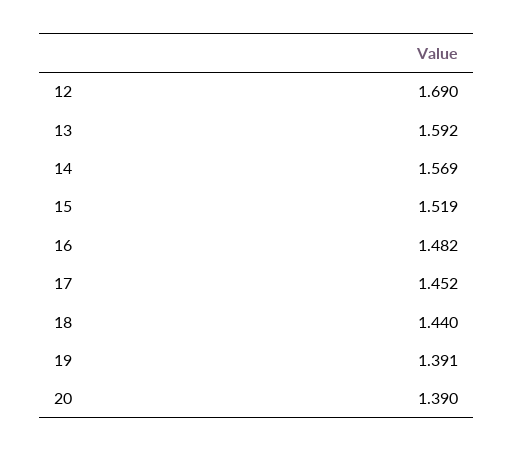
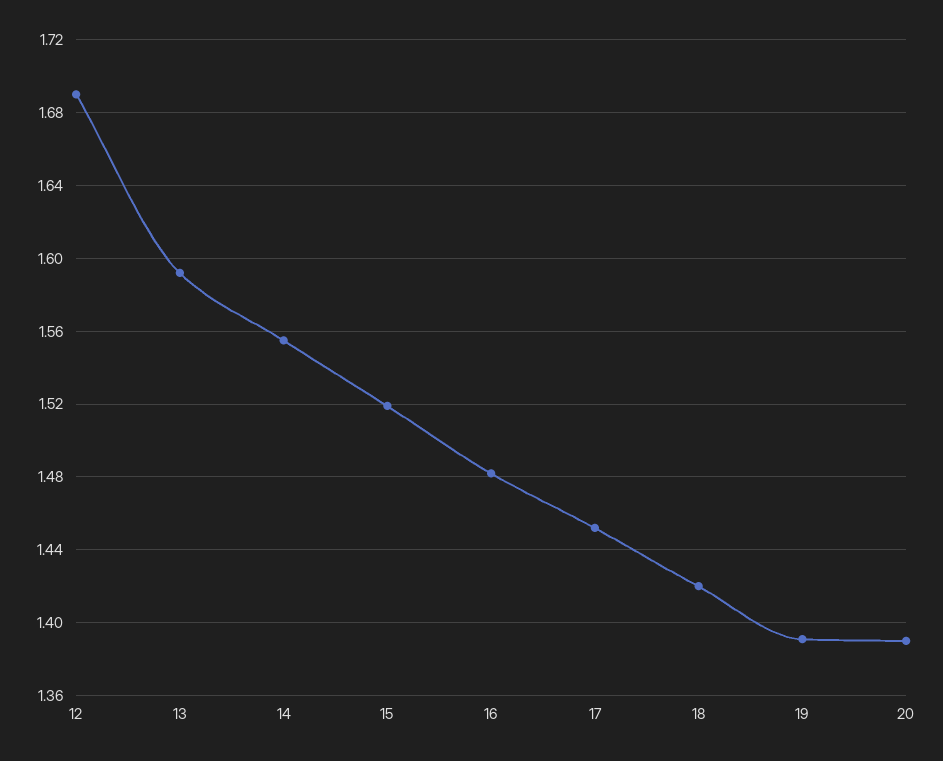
  {
    "12": 1.69,
    "13": 1.592,
-   "14": 1.569,
+   "14": 1.555,
    "15": 1.519,
    "16": 1.482,
    "17": 1.452,
-   "18": 1.44,
+   "18": 1.42,
    "19": 1.391,
    "20": 1.39
  }

